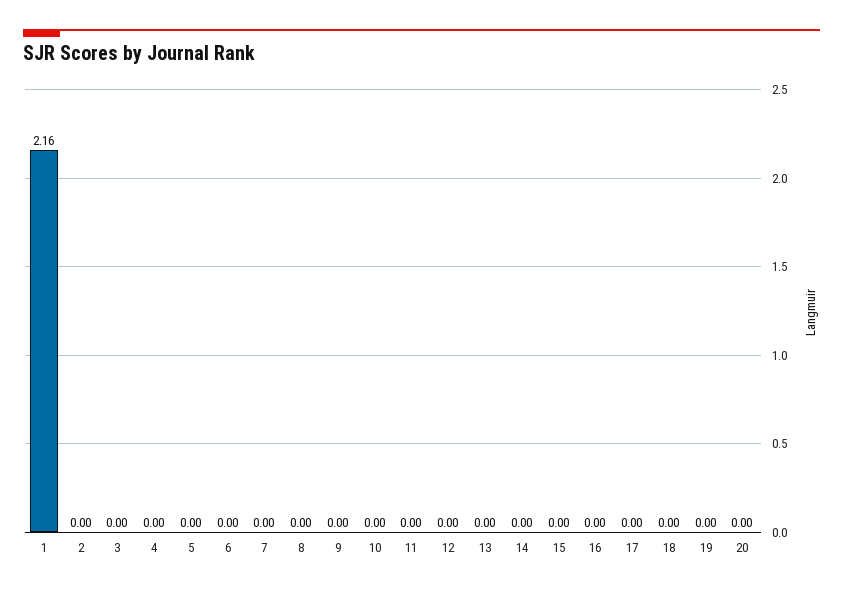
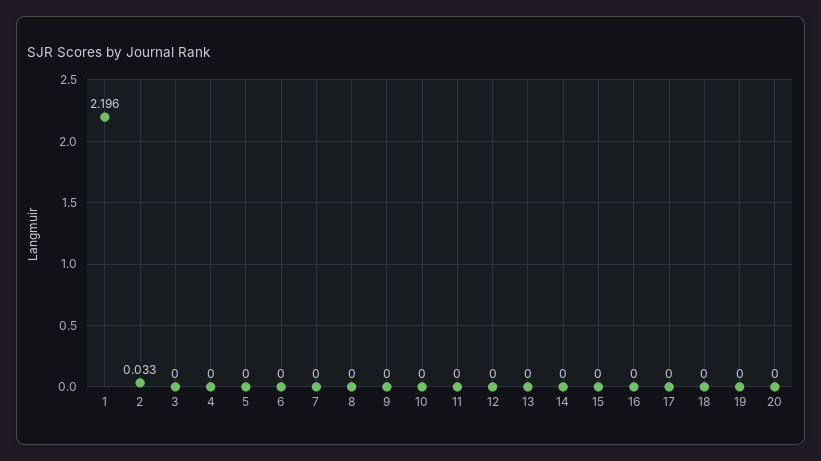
  {
-   "1": 2.16,
+   "1": 2.196,
-   "2": 0,
+   "2": 0.033,
    "3": 0,
    "4": 0,
    "5": 0,
    "6": 0,
    "7": 0,
    "8": 0,
    "9": 0,
    "10": 0,
    "11": 0,
    "12": 0,
    "13": 0,
    "14": 0,
    "15": 0,
    "16": 0,
    "17": 0,
    "18": 0,
    "19": 0,
    "20": 0
  }

